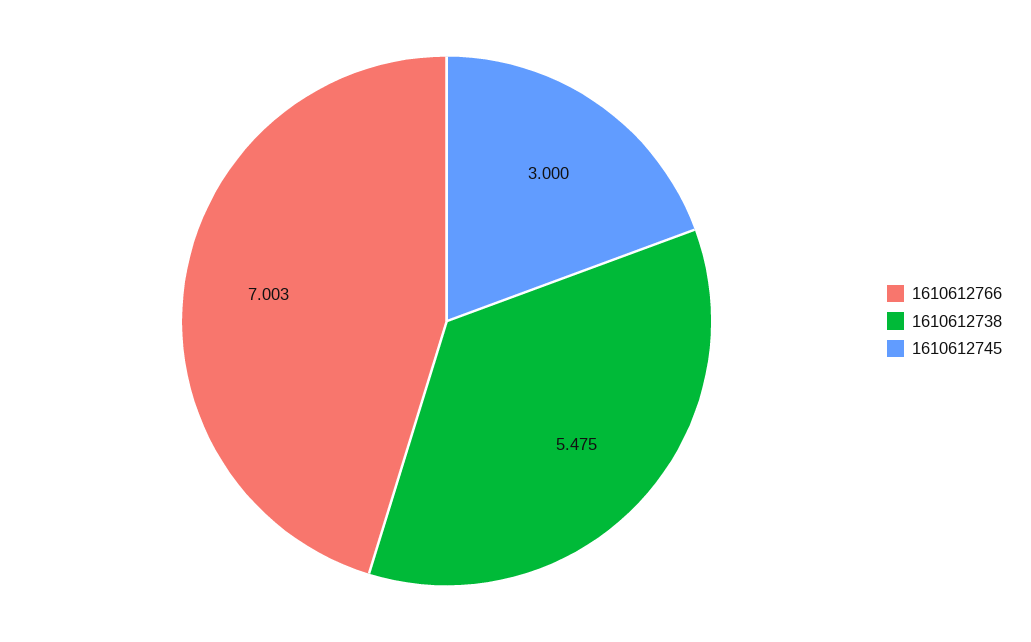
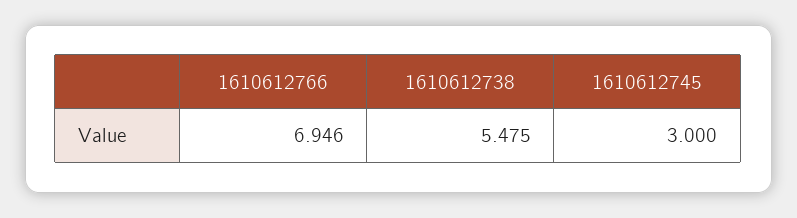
  {
-   "1610612766": 7.003,
+   "1610612766": 6.946,
    "1610612738": 5.475,
    "1610612745": 3
  }

